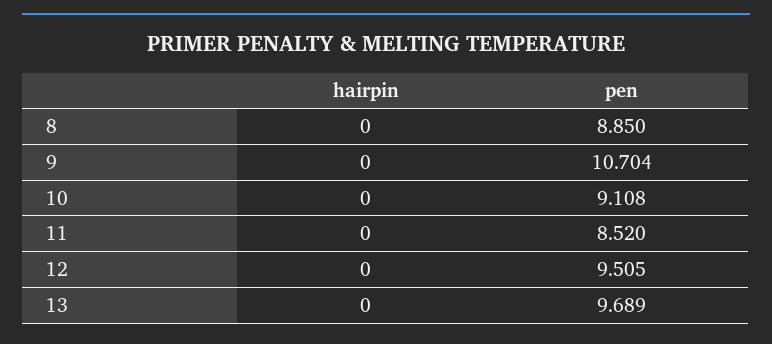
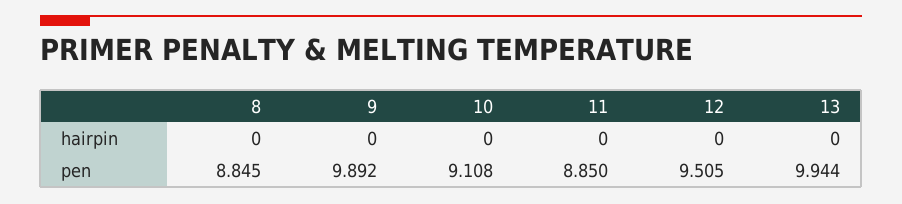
  {
    "hairpin": {
      "8": 0,
      "9": 0,
      "10": 0,
      "11": 0,
      "12": 0,
      "13": 0
    },
    "pen": {
-     "8": 8.85,
+     "8": 8.845,
-     "9": 10.704,
+     "9": 9.892,
      "10": 9.108,
-     "11": 8.52,
+     "11": 8.85,
      "12": 9.505,
-     "13": 9.689
+     "13": 9.944
    }
  }

